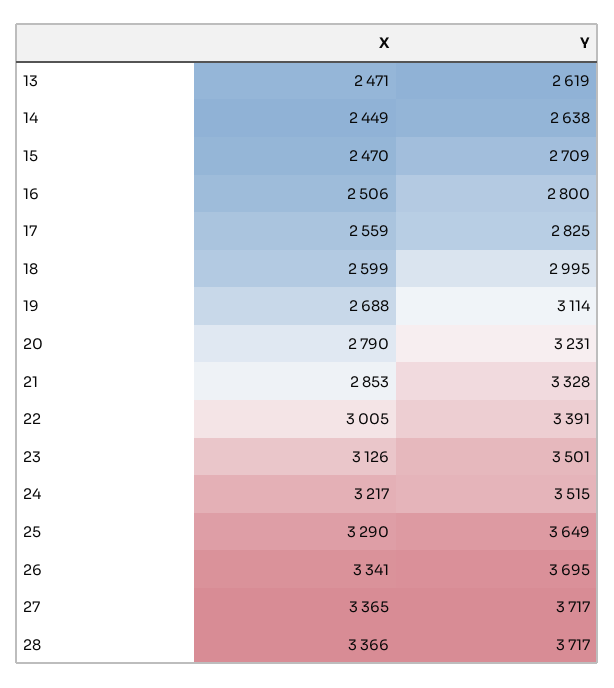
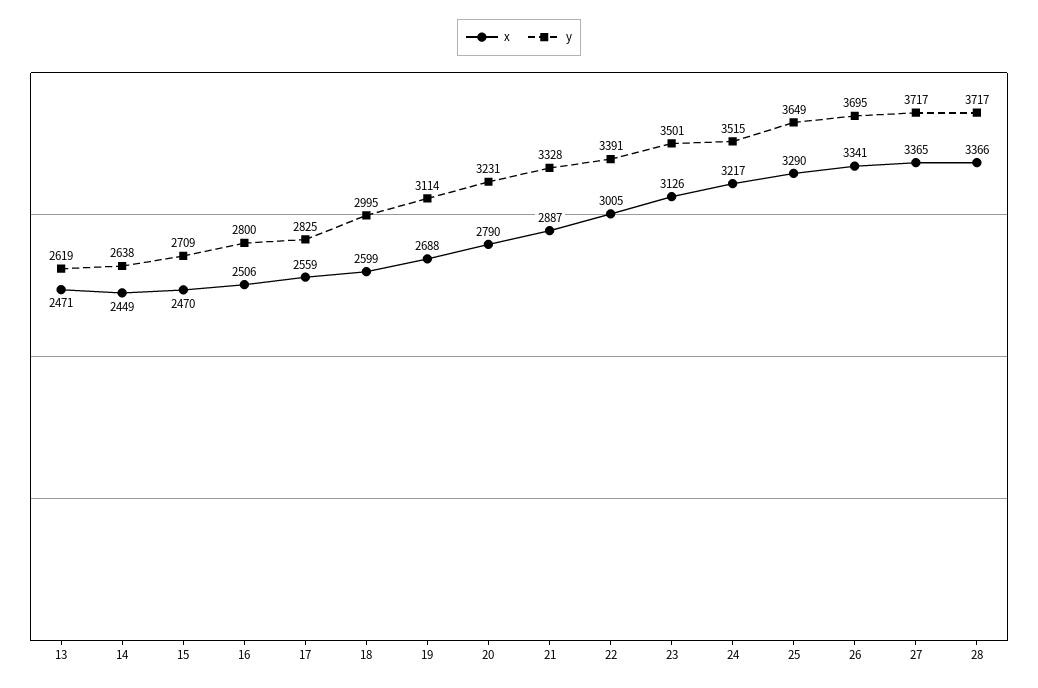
  {
    "X": {
      "13": 2471,
      "14": 2449,
      "15": 2470,
      "16": 2506,
      "17": 2559,
      "18": 2599,
      "19": 2688,
      "20": 2790,
-     "21": 2853,
+     "21": 2887,
      "22": 3005,
      "23": 3126,
      "24": 3217,
      "25": 3290,
      "26": 3341,
      "27": 3365,
      "28": 3366
    },
    "Y": {
      "13": 2619,
      "14": 2638,
      "15": 2709,
      "16": 2800,
      "17": 2825,
      "18": 2995,
      "19": 3114,
      "20": 3231,
      "21": 3328,
      "22": 3391,
      "23": 3501,
      "24": 3515,
      "25": 3649,
      "26": 3695,
      "27": 3717,
      "28": 3717
    }
  }

